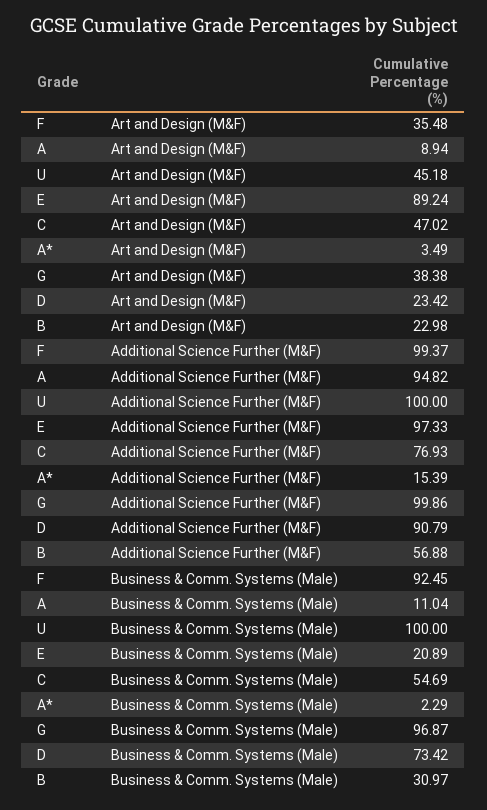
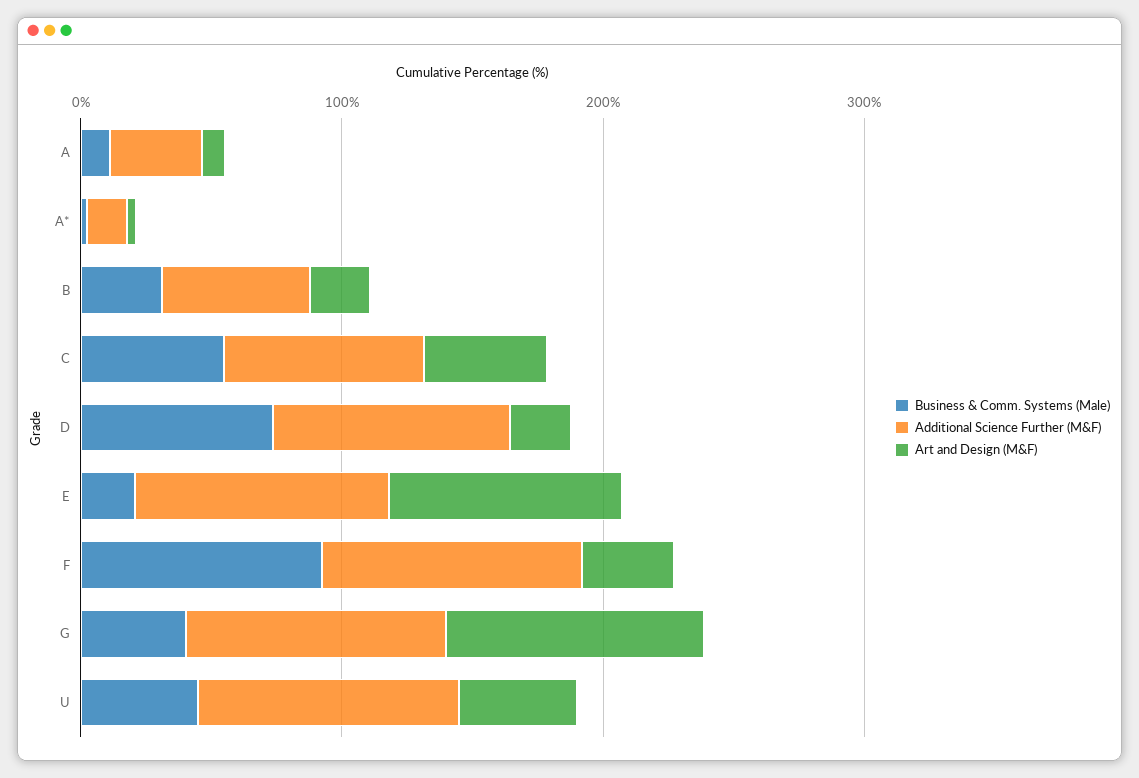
  {
    "Art and Design (M&F)": {
      "F": 35.48,
      "A": 8.94,
      "U": 45.18,
      "E": 89.24,
      "C": 47.02,
      "A*": 3.49,
-     "G": 38.38,
+     "G": 100,
      "D": 23.42,
      "B": 22.98
    },
    "Additional Science Further (M&F)": {
      "F": 99.37,
-     "A": 94.82,
+     "A": 40,
      "U": 100,
      "E": 97.33,
      "C": 76.93,
      "A*": 15.39,
      "G": 99.86,
      "D": 90.79,
      "B": 56.88
    },
    "Business & Comm. Systems (Male)": {
      "F": 92.45,
      "A": 11.04,
-     "U": 100,
+     "U": 40,
      "E": 20.89,
      "C": 54.69,
      "A*": 2.29,
-     "G": 96.87,
+     "G": 40,
      "D": 73.42,
      "B": 30.97
    }
  }

